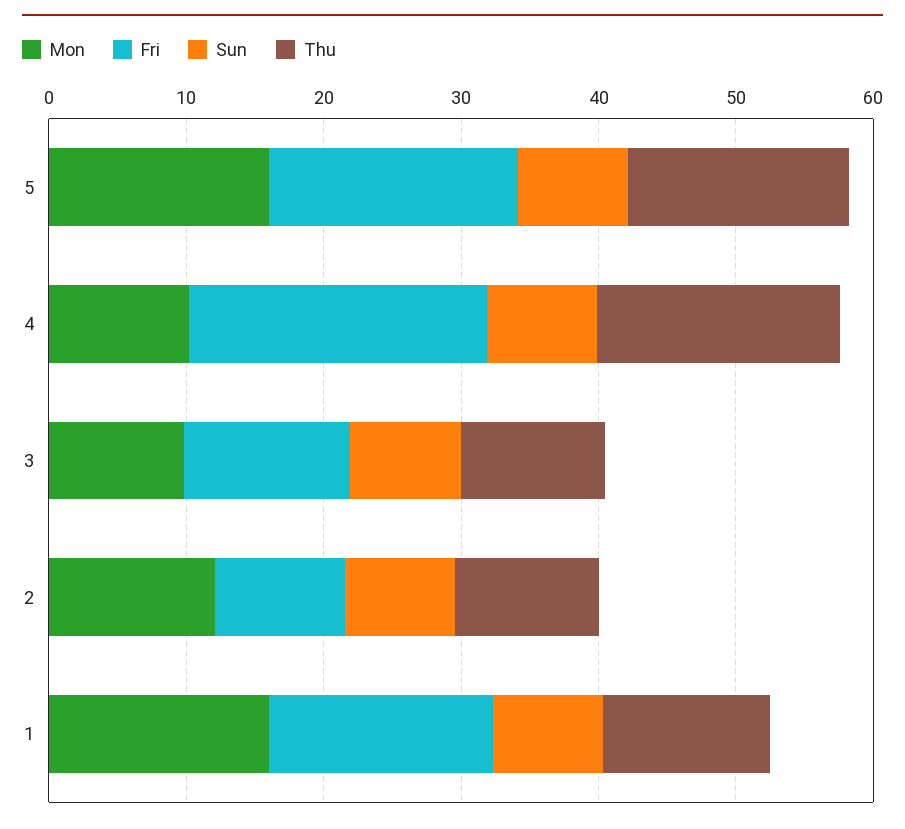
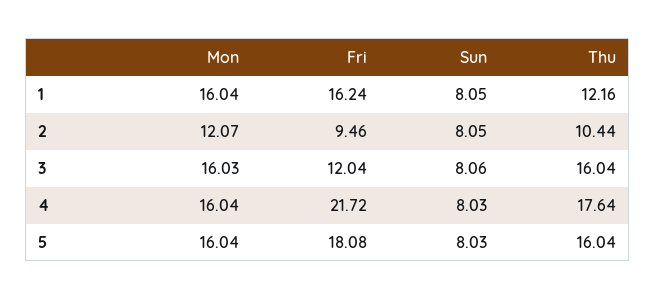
  {
    "Mon": {
      "5": 16.04,
-     "4": 10,
+     "4": 16.04,
-     "3": 10,
+     "3": 16.03,
      "2": 12.07,
      "1": 16.04
    },
    "Fri": {
      "5": 18.08,
      "4": 21.72,
      "3": 12.04,
      "2": 9.46,
      "1": 16.24
    },
    "Sun": {
      "5": 8.03,
      "4": 8.03,
      "3": 8.06,
      "2": 8.05,
      "1": 8.05
    },
    "Thu": {
      "5": 16.04,
      "4": 17.64,
-     "3": 10,
+     "3": 16.04,
      "2": 10.44,
      "1": 12.16
    }
  }

